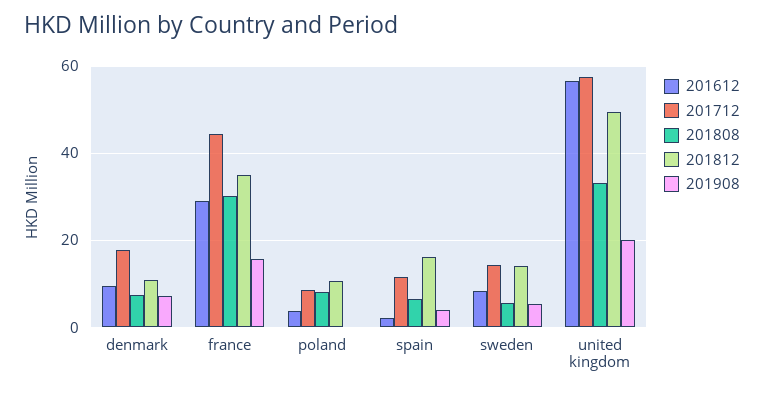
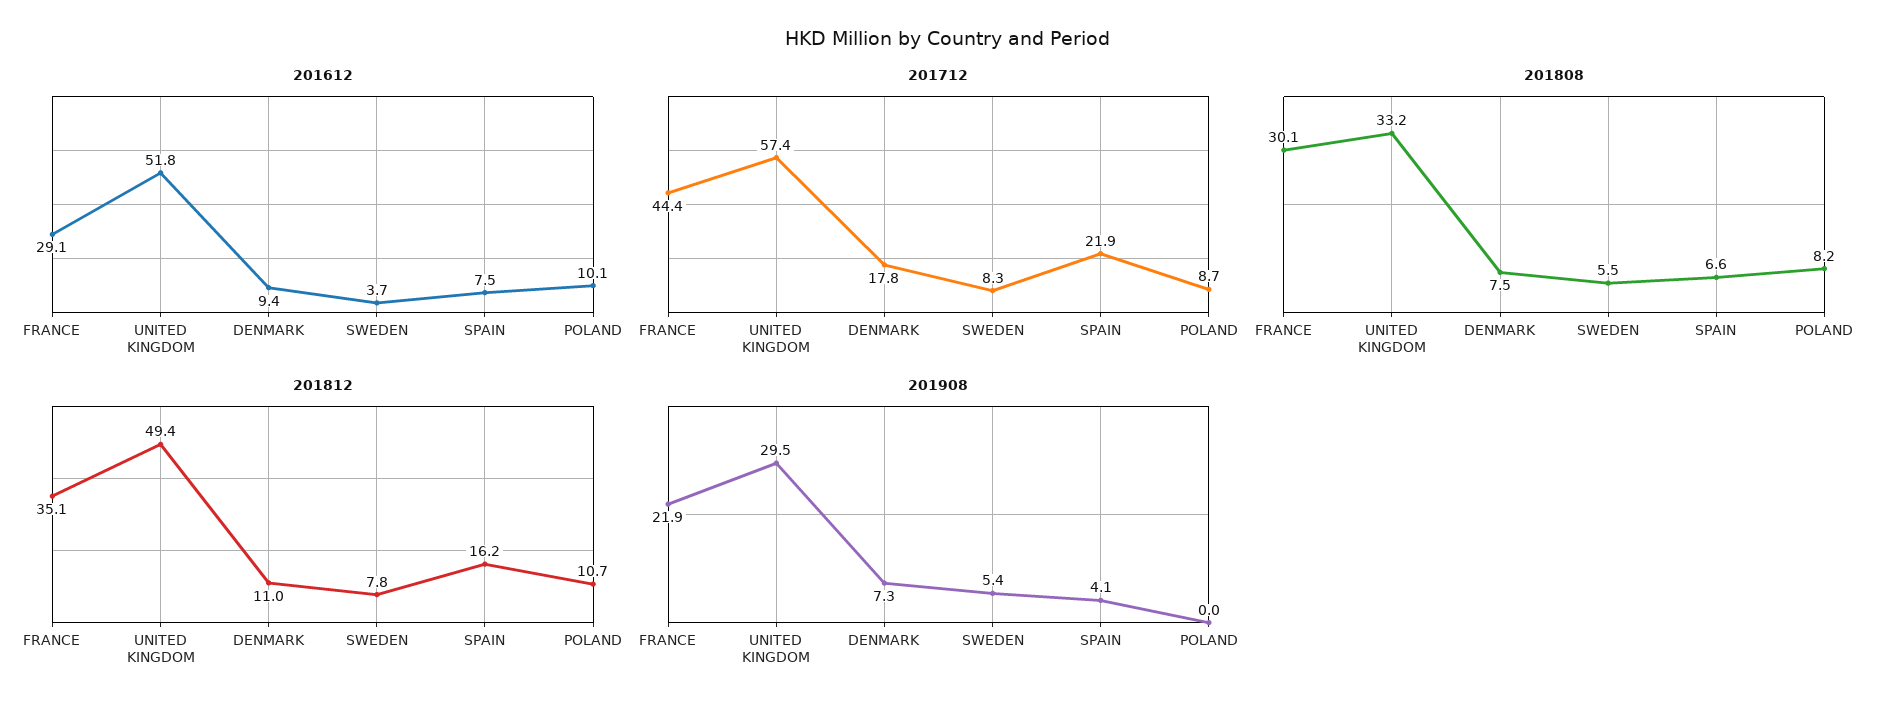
  {
    "201612": {
      "denmark": 9.4,
      "france": 29.1,
-     "poland": 4,
+     "poland": 10.1,
-     "spain": 2,
+     "spain": 7.5,
-     "sweden": 8,
+     "sweden": 3.7,
-     "united kingdom": 56
+     "united kingdom": 51.8
    },
    "201712": {
      "denmark": 17.8,
      "france": 44.4,
      "poland": 8.7,
-     "spain": 12,
+     "spain": 21.9,
-     "sweden": 14,
+     "sweden": 8.3,
      "united kingdom": 57.4
    },
    "201808": {
      "denmark": 7.5,
      "france": 30.1,
      "poland": 8.2,
      "spain": 6.6,
      "sweden": 5.5,
      "united kingdom": 33.2
    },
    "201812": {
      "denmark": 11,
      "france": 35.1,
      "poland": 10.7,
      "spain": 16.2,
-     "sweden": 14,
+     "sweden": 7.8,
      "united kingdom": 49.4
    },
    "201908": {
      "denmark": 7.3,
-     "france": 16,
+     "france": 21.9,
      "poland": 0,
      "spain": 4.1,
      "sweden": 5.4,
-     "united kingdom": 20
+     "united kingdom": 29.5
    }
  }

